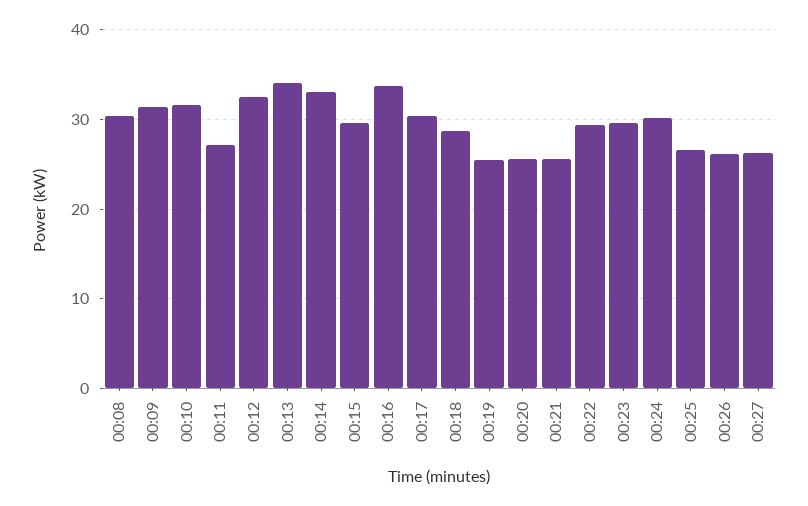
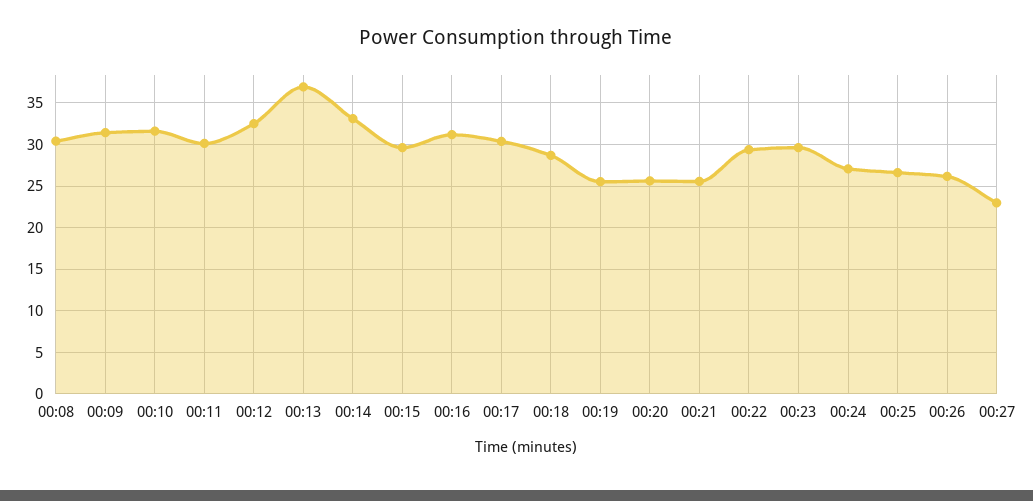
  {
    "00:08": 30,
    "00:09": 31,
    "00:10": 32,
-   "00:11": 27,
+   "00:11": 30,
    "00:12": 33,
-   "00:13": 34,
+   "00:13": 37,
    "00:14": 33,
    "00:15": 30,
-   "00:16": 34,
+   "00:16": 31,
    "00:17": 30,
    "00:18": 29,
    "00:19": 26,
    "00:20": 26,
    "00:21": 26,
    "00:22": 29,
    "00:23": 30,
-   "00:24": 30,
+   "00:24": 27,
    "00:25": 27,
    "00:26": 26,
-   "00:27": 26
+   "00:27": 23
  }

